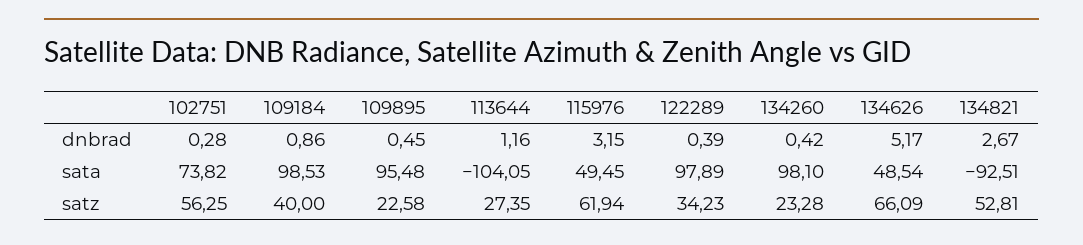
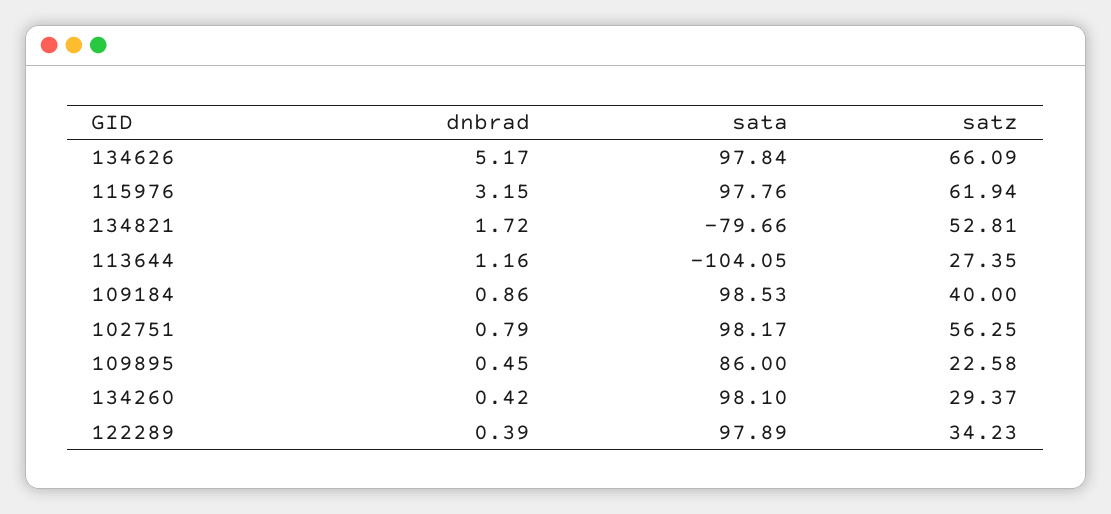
  {
    "102751": {
-     "dnbrad": 0.28,
+     "dnbrad": 0.79,
-     "sata": 73.82,
+     "sata": 98.17,
      "satz": 56.25
    },
    "109184": {
      "dnbrad": 0.86,
      "sata": 98.53,
      "satz": 40
    },
    "109895": {
      "dnbrad": 0.45,
-     "sata": 95.48,
+     "sata": 86,
      "satz": 22.58
    },
    "113644": {
      "dnbrad": 1.16,
      "sata": -104.05,
      "satz": 27.35
    },
    "115976": {
      "dnbrad": 3.15,
-     "sata": 49.45,
+     "sata": 97.76,
      "satz": 61.94
    },
    "122289": {
      "dnbrad": 0.39,
      "sata": 97.89,
      "satz": 34.23
    },
    "134260": {
      "dnbrad": 0.42,
      "sata": 98.1,
-     "satz": 23.28
+     "satz": 29.37
    },
    "134626": {
      "dnbrad": 5.17,
-     "sata": 48.54,
+     "sata": 97.84,
      "satz": 66.09
    },
    "134821": {
-     "dnbrad": 2.67,
+     "dnbrad": 1.72,
-     "sata": -92.51,
+     "sata": -79.66,
      "satz": 52.81
    }
  }

